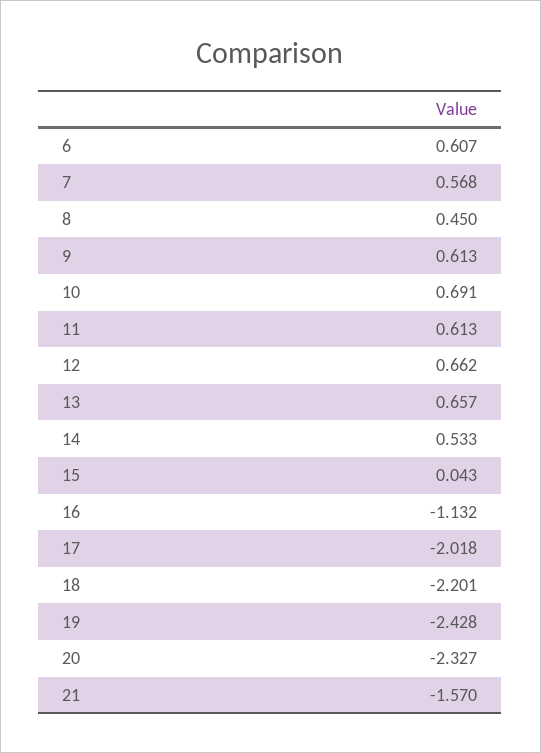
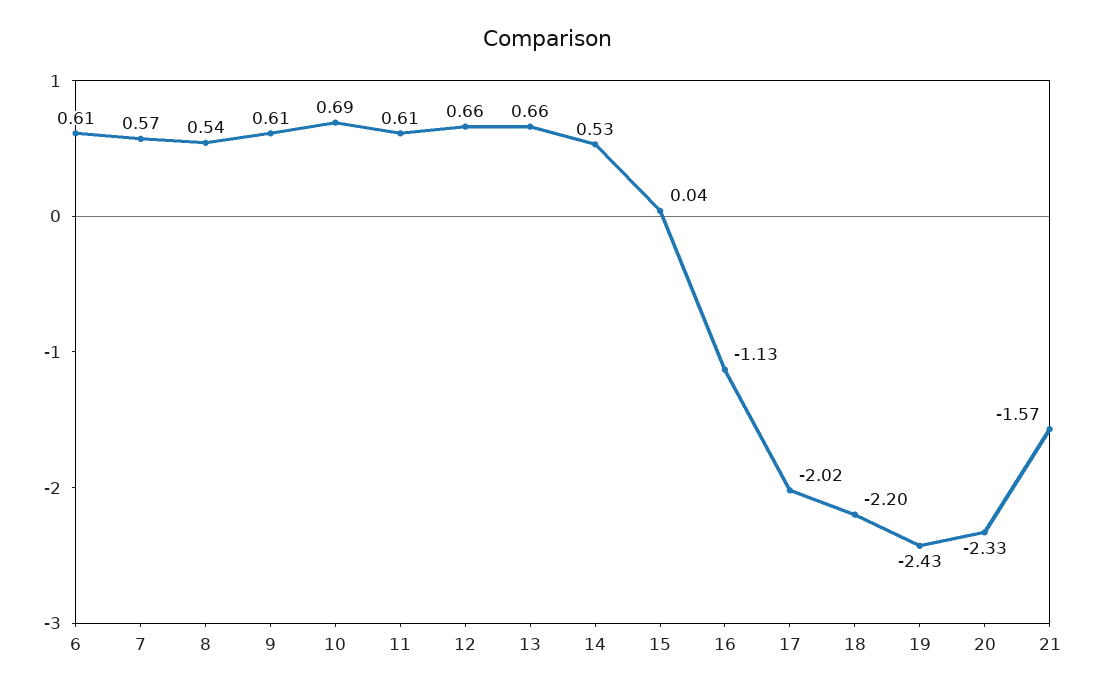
  {
    "6": 0.607,
    "7": 0.568,
-   "8": 0.45,
+   "8": 0.54,
    "9": 0.613,
    "10": 0.691,
    "11": 0.613,
    "12": 0.662,
    "13": 0.657,
    "14": 0.533,
    "15": 0.043,
    "16": -1.132,
    "17": -2.018,
    "18": -2.201,
    "19": -2.428,
    "20": -2.327,
    "21": -1.57
  }

